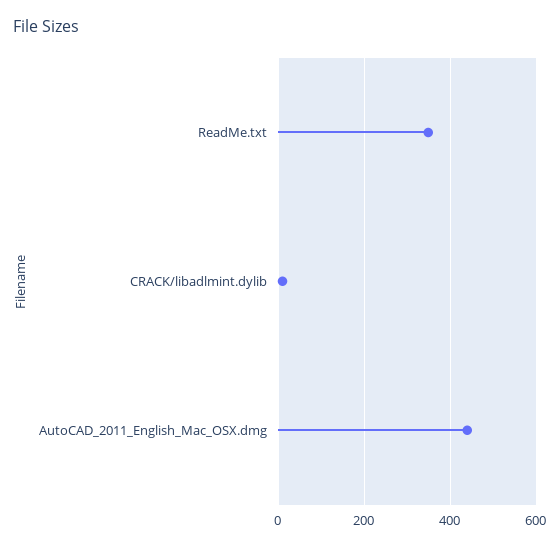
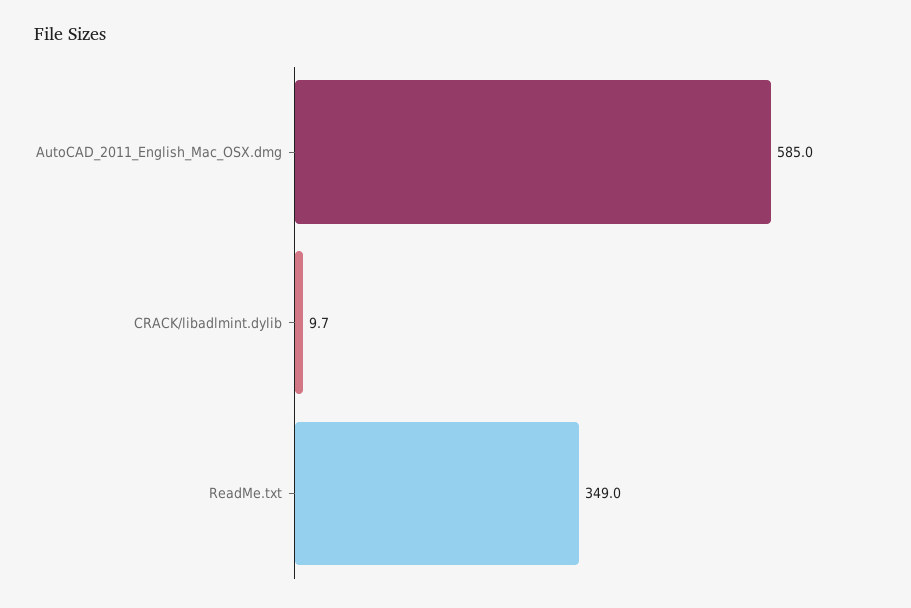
  {
    "ReadMe.txt": 349,
    "CRACK/libadlmint.dylib": 9.7,
-   "AutoCAD_2011_English_Mac_OSX.dmg": 440
+   "AutoCAD_2011_English_Mac_OSX.dmg": 585
  }

